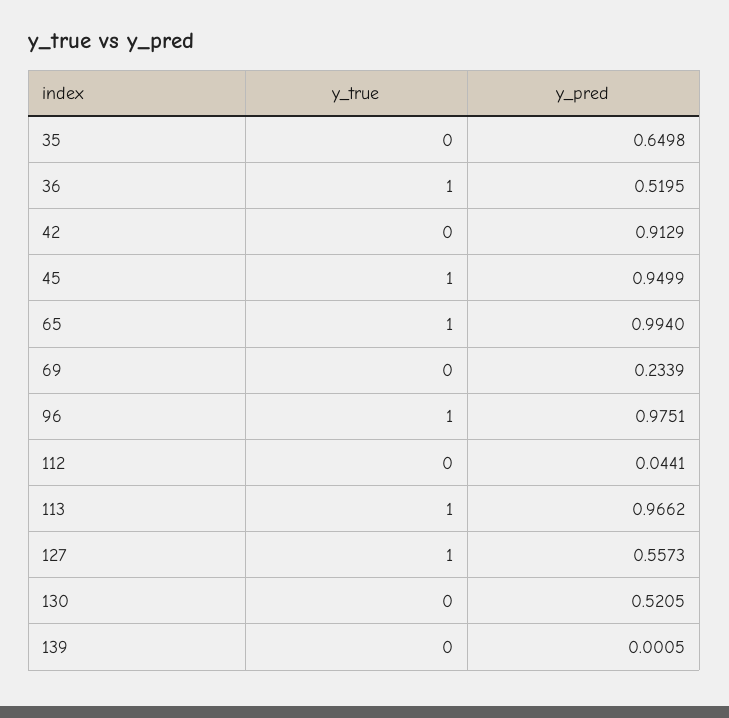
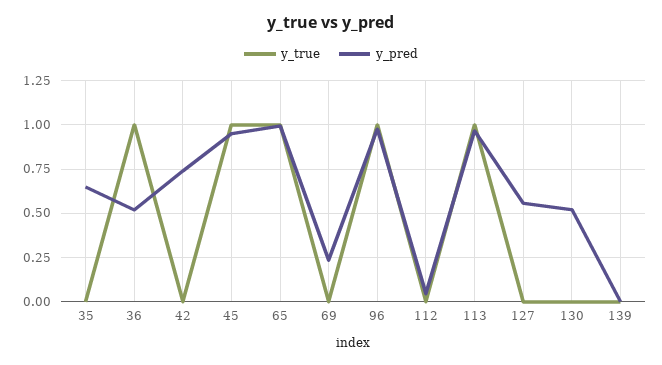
  {
    "y_true": {
      "35": 0,
      "36": 1,
      "42": 0,
      "45": 1,
      "65": 1,
      "69": 0,
      "96": 1,
      "112": 0,
      "113": 1,
-     "127": 1,
+     "127": 0,
      "130": 0,
      "139": 0
    },
    "y_pred": {
      "35": 0.6498,
      "36": 0.5195,
-     "42": 0.9129,
+     "42": 0.75,
      "45": 0.9499,
      "65": 0.994,
      "69": 0.2339,
      "96": 0.9751,
      "112": 0.0441,
      "113": 0.9662,
      "127": 0.5573,
      "130": 0.5205,
      "139": 0.0005
    }
  }

